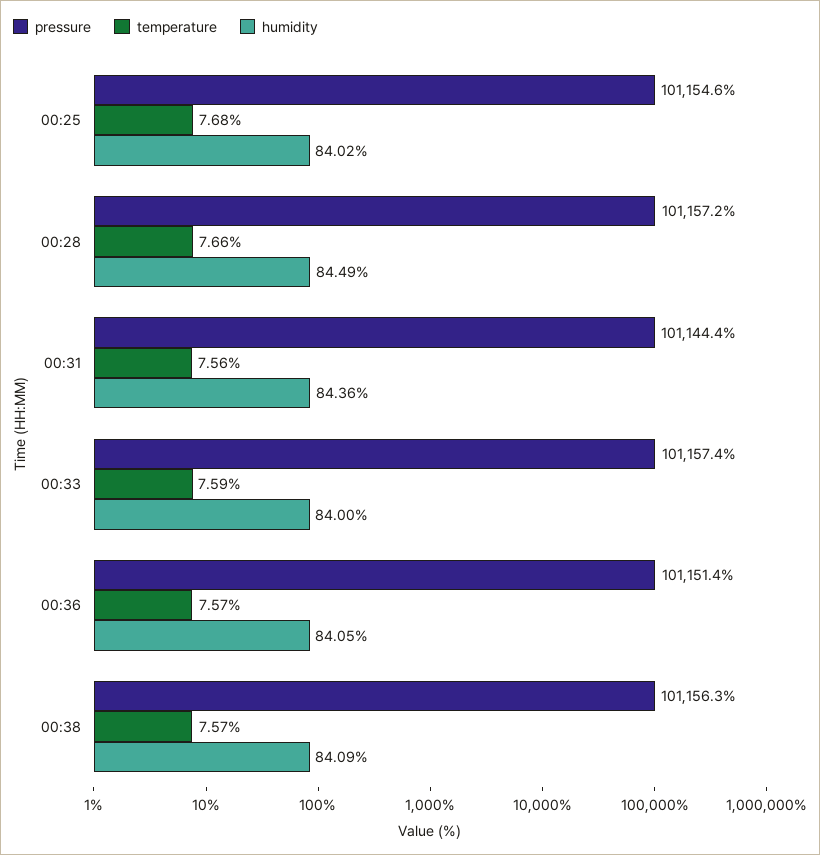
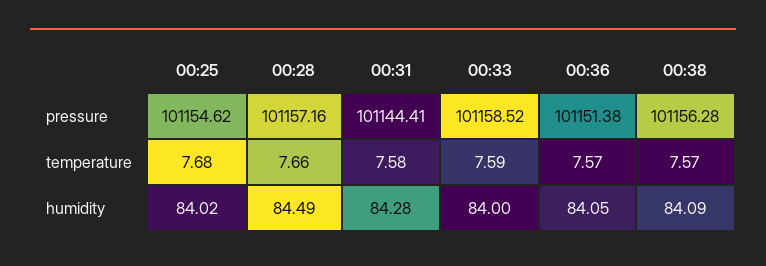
  {
    "pressure": {
      "00:25": 101154.62,
      "00:28": 101157.16,
      "00:31": 101144.41,
-     "00:33": 101157.4,
+     "00:33": 101158.52,
      "00:36": 101151.38,
      "00:38": 101156.28
    },
    "temperature": {
      "00:25": 7.68,
      "00:28": 7.66,
-     "00:31": 7.56,
+     "00:31": 7.58,
      "00:33": 7.59,
      "00:36": 7.57,
      "00:38": 7.57
    },
    "humidity": {
      "00:25": 84.02,
      "00:28": 84.49,
-     "00:31": 84.36,
+     "00:31": 84.28,
      "00:33": 84,
      "00:36": 84.05,
      "00:38": 84.09
    }
  }

